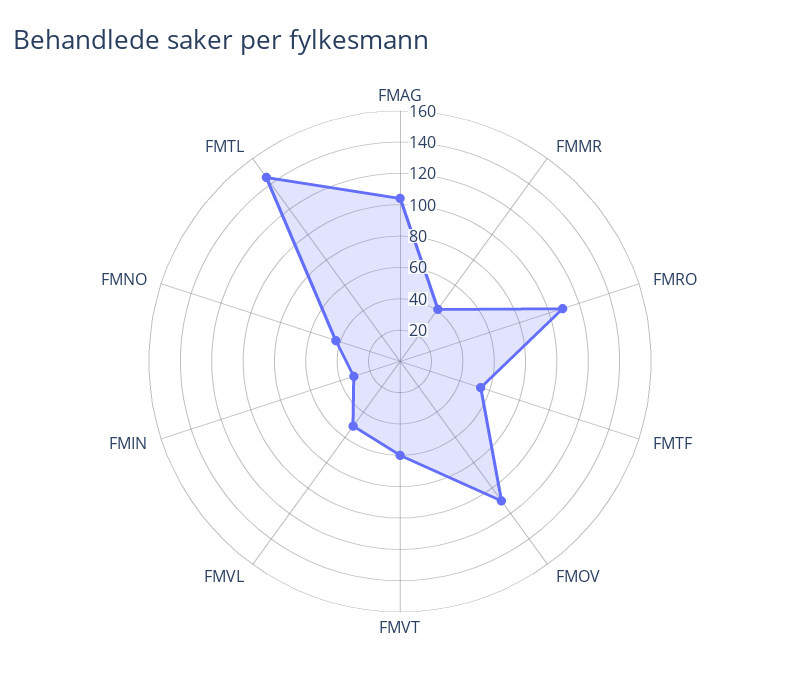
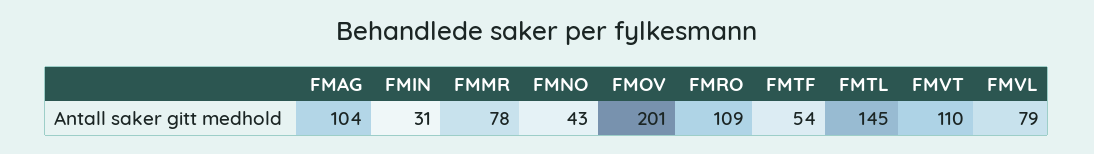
  {
    "FMAG": 104,
-   "FMMR": 40,
+   "FMMR": 78,
    "FMRO": 109,
    "FMTF": 54,
-   "FMOV": 110,
+   "FMOV": 201,
-   "FMVT": 60,
+   "FMVT": 110,
-   "FMVL": 50,
+   "FMVL": 79,
    "FMIN": 31,
    "FMNO": 43,
    "FMTL": 145
  }

